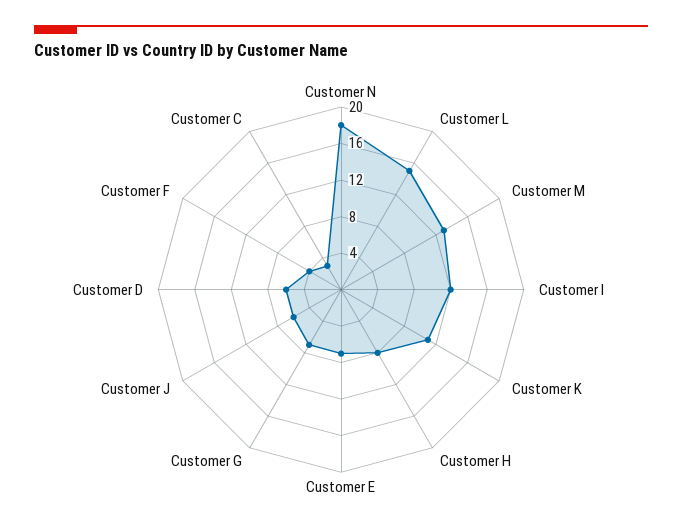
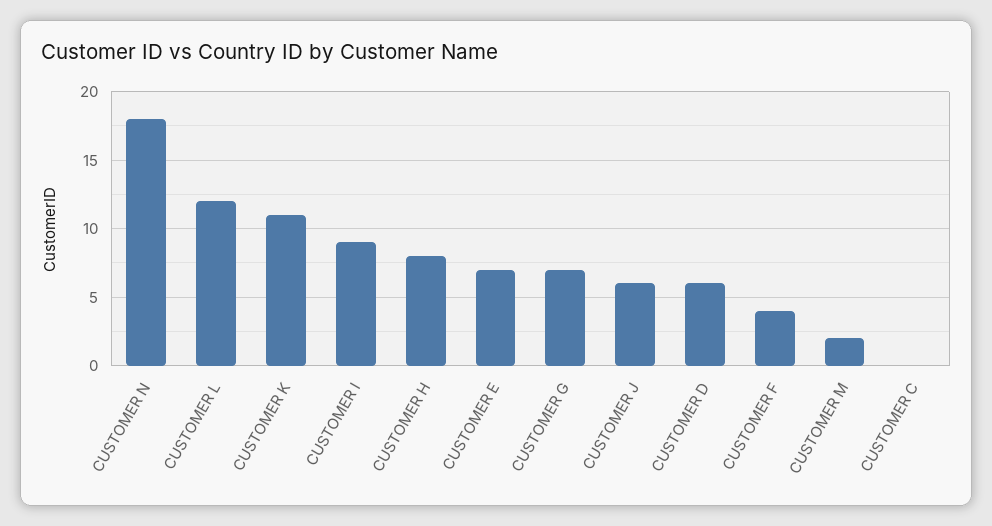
  {
    "Customer N": 18,
-   "Customer L": 15,
+   "Customer L": 12,
-   "Customer M": 13,
+   "Customer M": 2,
-   "Customer I": 12,
+   "Customer I": 9,
    "Customer K": 11,
    "Customer H": 8,
    "Customer E": 7,
    "Customer G": 7,
    "Customer J": 6,
    "Customer D": 6,
    "Customer F": 4,
-   "Customer C": 3
+   "Customer C": 0
  }

